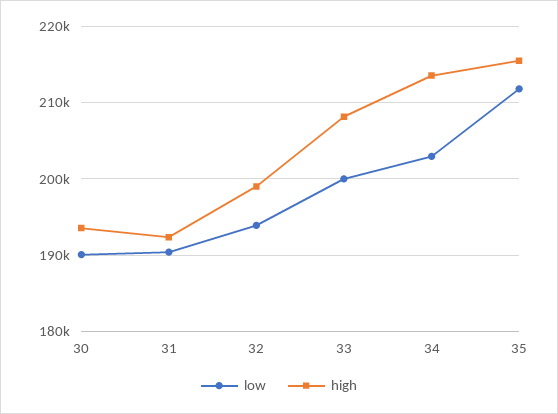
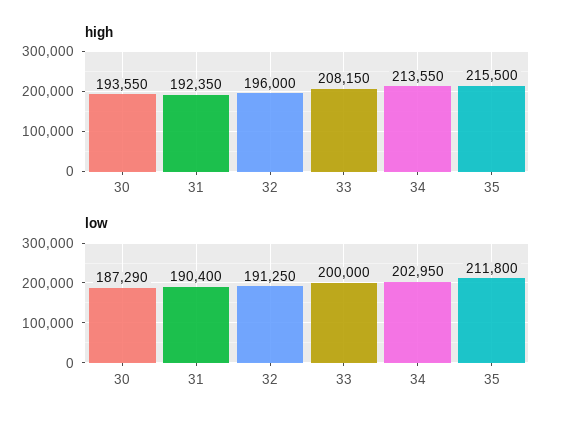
  {
    "low": {
-     "30": 190000,
+     "30": 187290,
      "31": 190400,
-     "32": 194000,
+     "32": 191250,
      "33": 200000,
      "34": 202950,
      "35": 211800
    },
    "high": {
      "30": 193550,
      "31": 192350,
-     "32": 199000,
+     "32": 196000,
      "33": 208150,
      "34": 213550,
      "35": 215500
    }
  }

